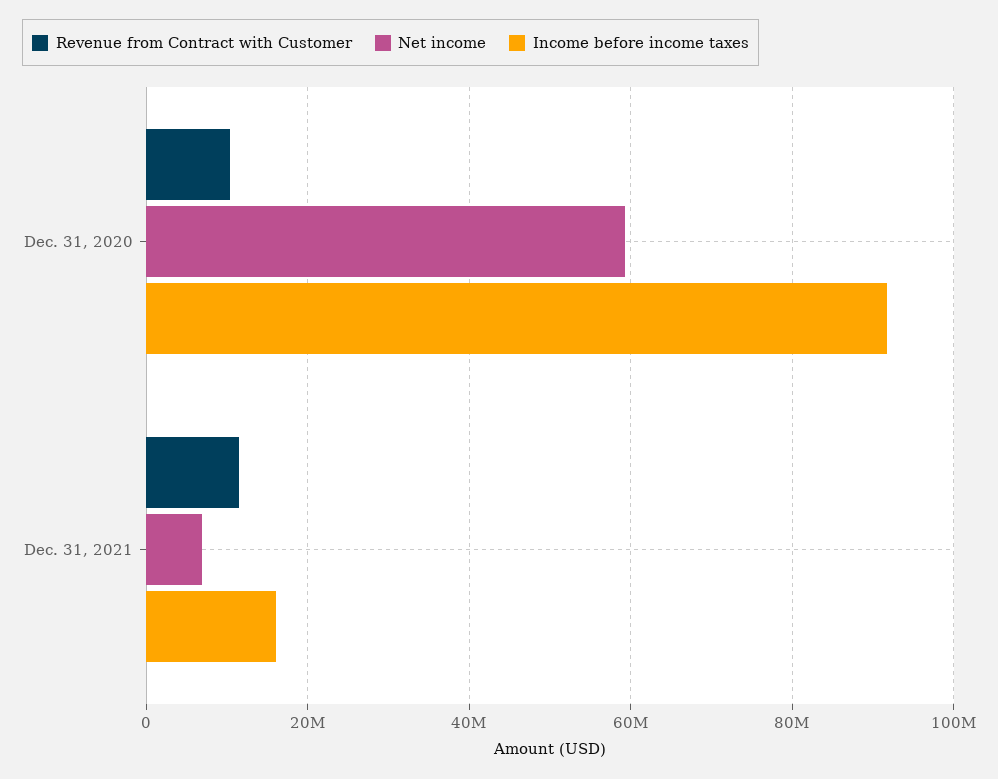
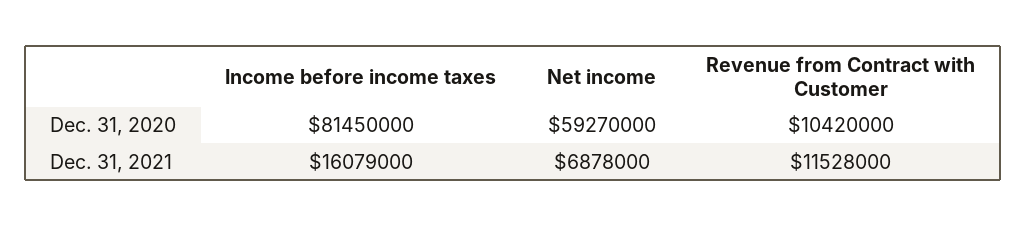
  {
    "Revenue from Contract with Customer": {
      "Dec. 31, 2020": 10420000,
      "Dec. 31, 2021": 11528000
    },
    "Net income": {
      "Dec. 31, 2020": 59270000,
      "Dec. 31, 2021": 6878000
    },
    "Income before income taxes": {
-     "Dec. 31, 2020": 92000000,
+     "Dec. 31, 2020": 81450000,
      "Dec. 31, 2021": 16079000
    }
  }

